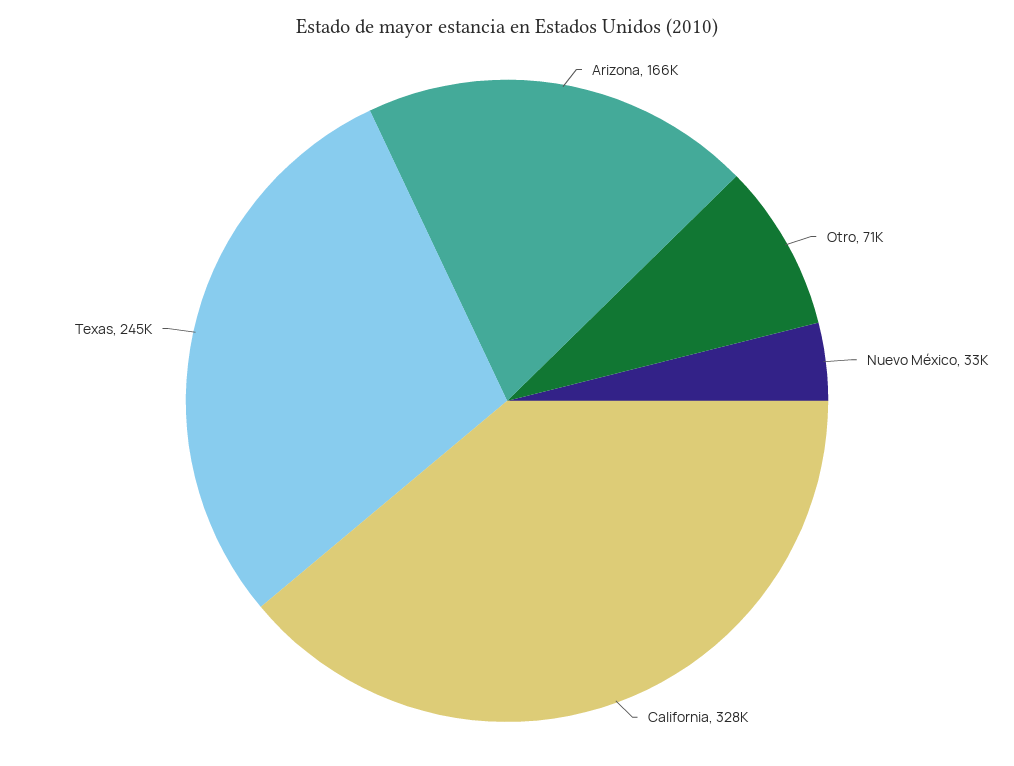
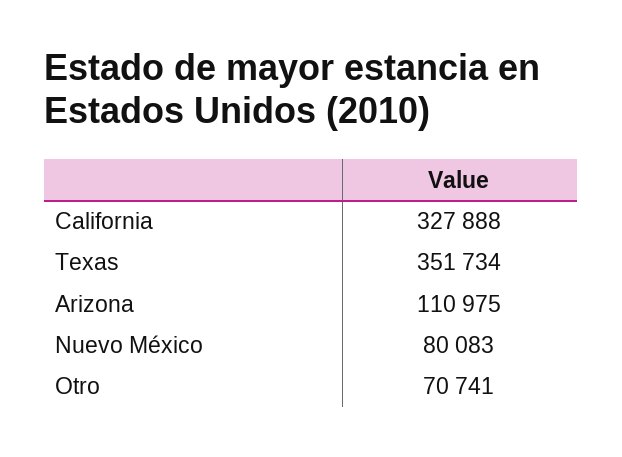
  {
-   "Arizona": 166000,
+   "Arizona": 110975,
    "Otro": 70741,
-   "Nuevo México": 33000,
+   "Nuevo México": 80083,
    "California": 327888,
-   "Texas": 245000
+   "Texas": 351734
  }

